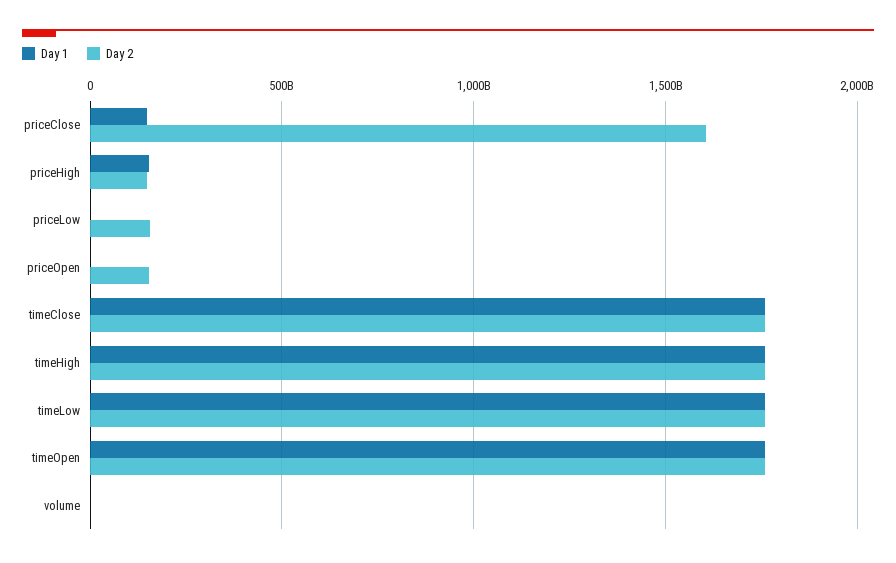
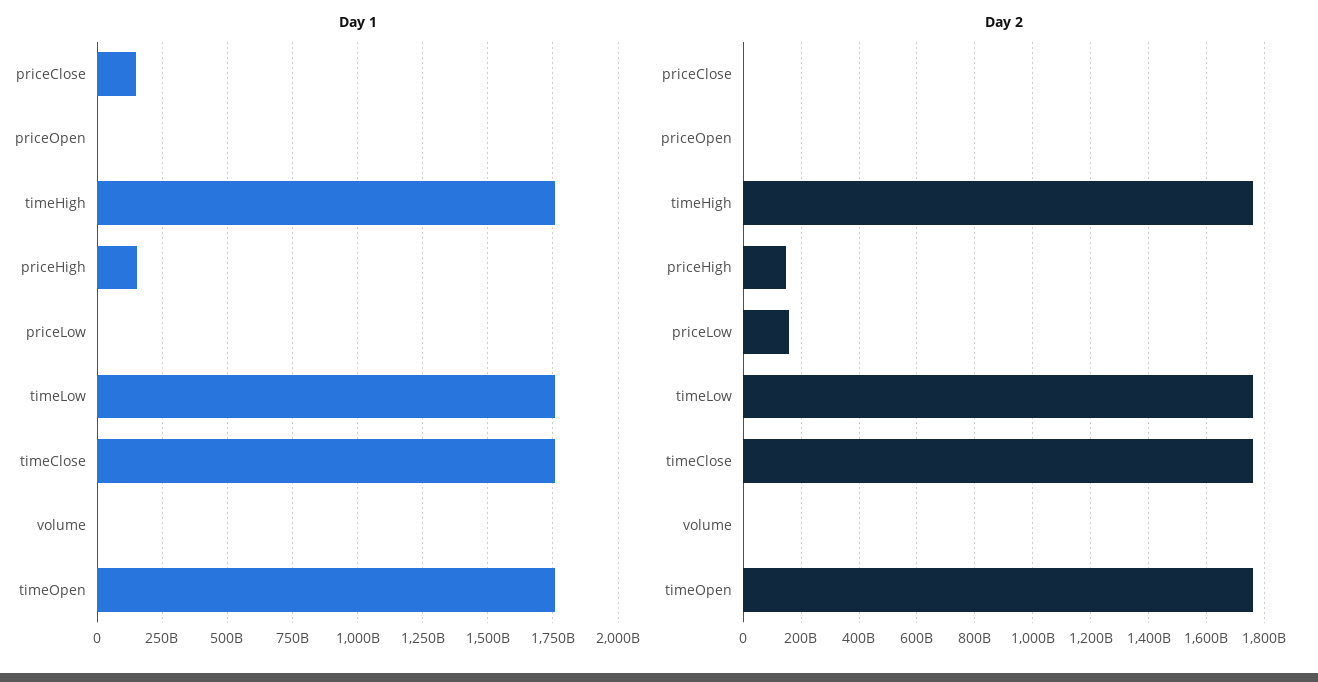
  {
    "Day 1": {
      "priceClose": 150000000000,
      "priceHigh": 150000000000,
      "priceLow": 0,
      "priceOpen": 0,
      "timeClose": 1750000000000,
      "timeHigh": 1750000000000,
      "timeLow": 1750000000000,
      "timeOpen": 1750000000000,
      "volume": 0
    },
    "Day 2": {
-     "priceClose": 1600000000000,
+     "priceClose": 0,
      "priceHigh": 150000000000,
      "priceLow": 150000000000,
-     "priceOpen": 150000000000,
+     "priceOpen": 0,
      "timeClose": 1750000000000,
      "timeHigh": 1750000000000,
      "timeLow": 1750000000000,
      "timeOpen": 1750000000000,
      "volume": 0
    }
  }

